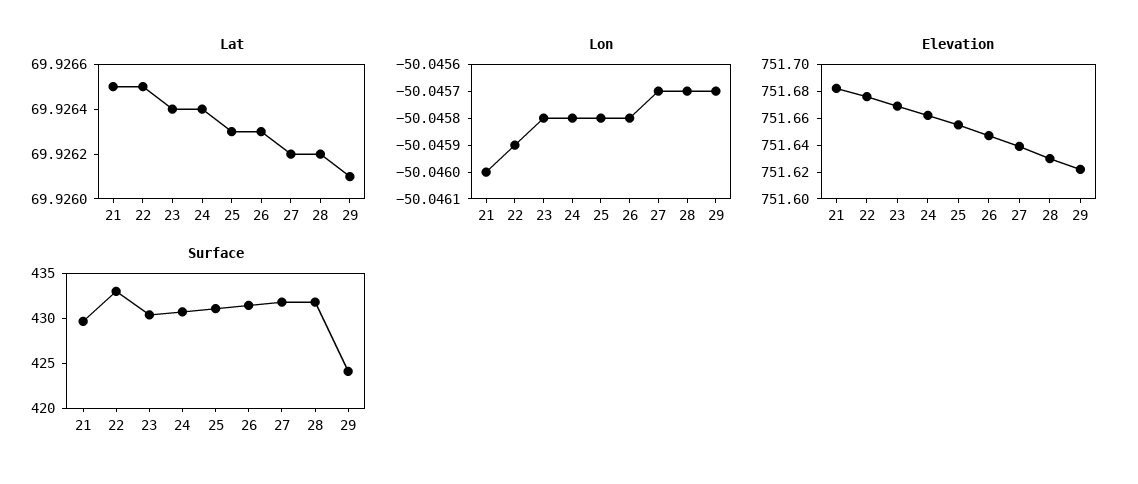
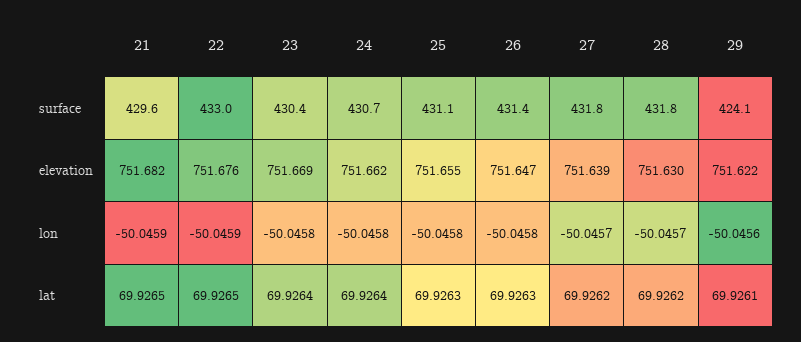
  {
    "Lat": {
      "21": 69.9265,
      "22": 69.9265,
      "23": 69.9264,
      "24": 69.9264,
      "25": 69.9263,
      "26": 69.9263,
      "27": 69.9262,
      "28": 69.9262,
      "29": 69.9261
    },
    "Lon": {
-     "21": -50.046,
+     "21": -50.0459,
      "22": -50.0459,
      "23": -50.0458,
      "24": -50.0458,
      "25": -50.0458,
      "26": -50.0458,
      "27": -50.0457,
      "28": -50.0457,
-     "29": -50.0457
+     "29": -50.0456
    },
    "Elevation": {
      "21": 751.682,
      "22": 751.676,
      "23": 751.669,
      "24": 751.662,
      "25": 751.655,
      "26": 751.647,
      "27": 751.639,
      "28": 751.63,
      "29": 751.622
    },
    "Surface": {
      "21": 429.6,
      "22": 433,
      "23": 430.4,
      "24": 430.7,
      "25": 431.1,
      "26": 431.4,
      "27": 431.8,
      "28": 431.8,
      "29": 424.1
    }
  }

